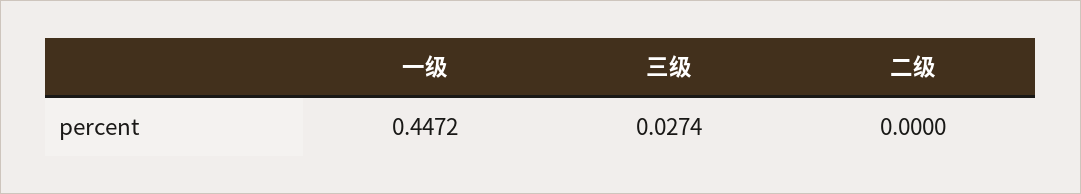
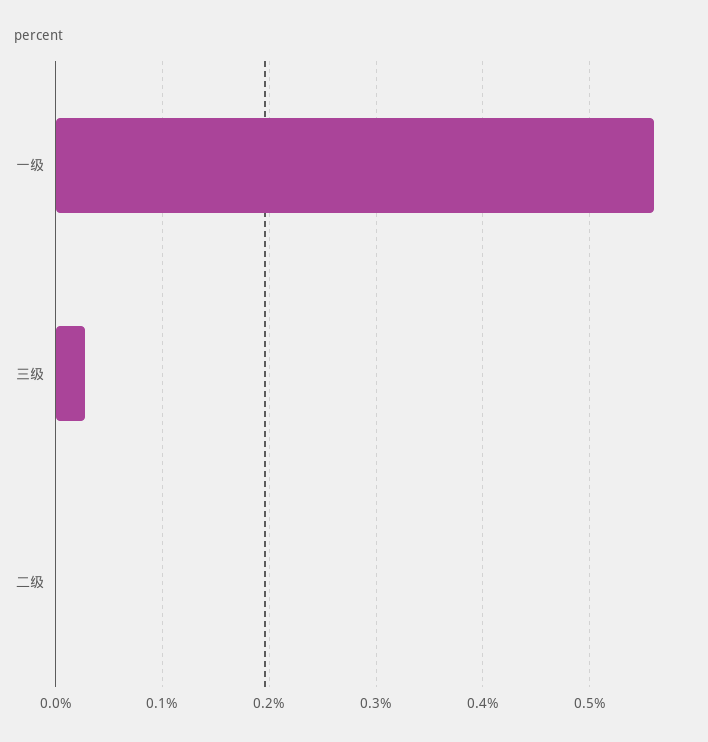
  {
-   "一级": 0.4472,
+   "一级": 0.56,
    "三级": 0.0274,
    "二级": 0
  }

